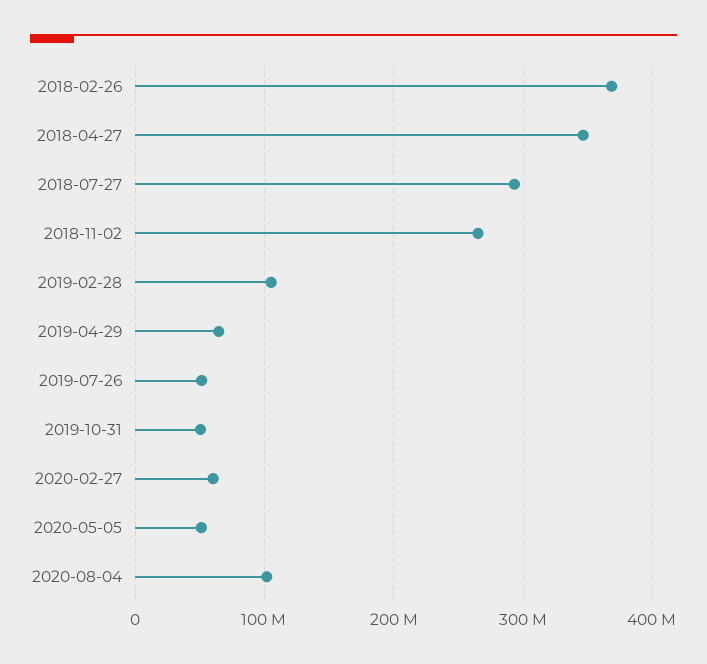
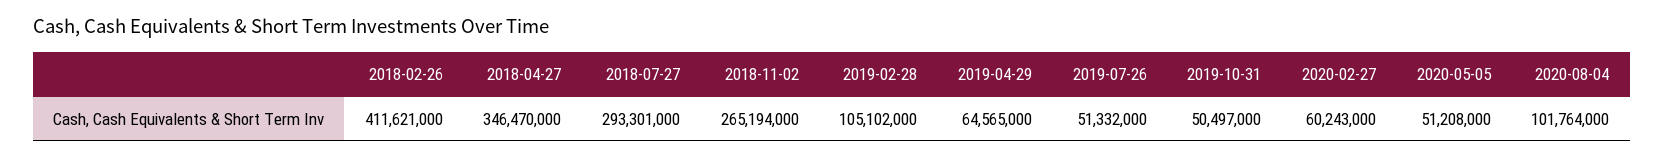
  {
-   "2018-02-26": 370000000,
+   "2018-02-26": 411621000,
    "2018-04-27": 346470000,
    "2018-07-27": 293301000,
    "2018-11-02": 265194000,
    "2019-02-28": 105102000,
    "2019-04-29": 64565000,
    "2019-07-26": 51332000,
    "2019-10-31": 50497000,
    "2020-02-27": 60243000,
    "2020-05-05": 51208000,
    "2020-08-04": 101764000
  }

